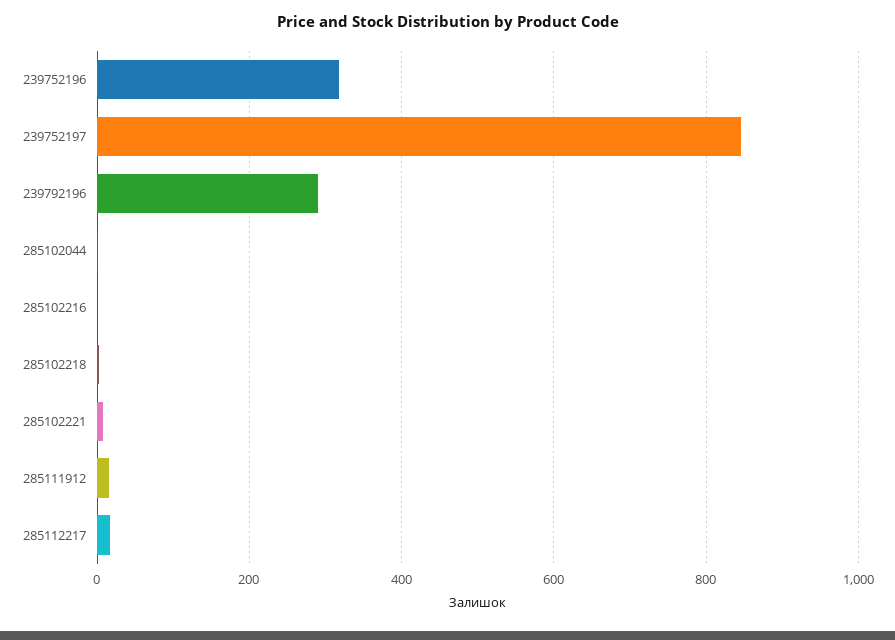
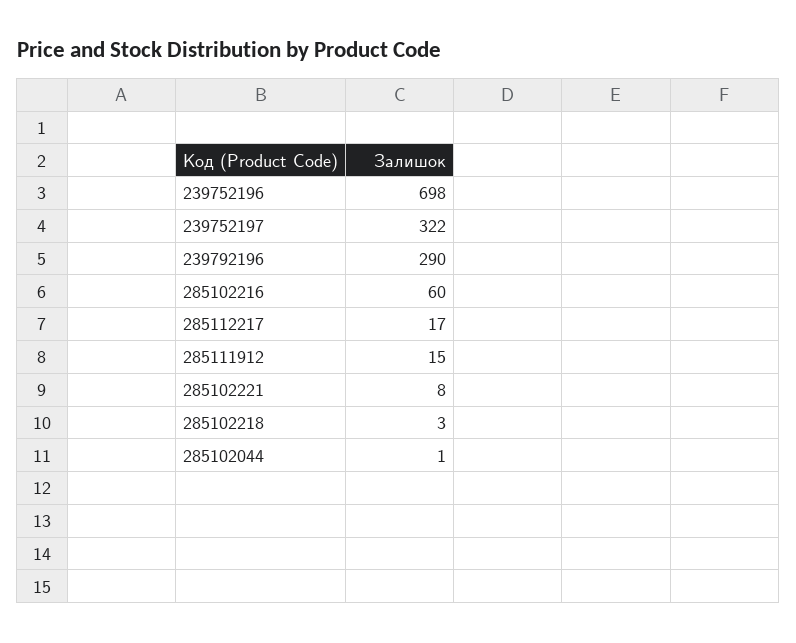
  {
-   "239752196": 320,
+   "239752196": 698,
-   "239752197": 840,
+   "239752197": 322,
    "239792196": 290,
    "285102044": 1,
-   "285102216": 0,
+   "285102216": 60,
    "285102218": 3,
    "285102221": 8,
    "285111912": 15,
    "285112217": 17
  }

